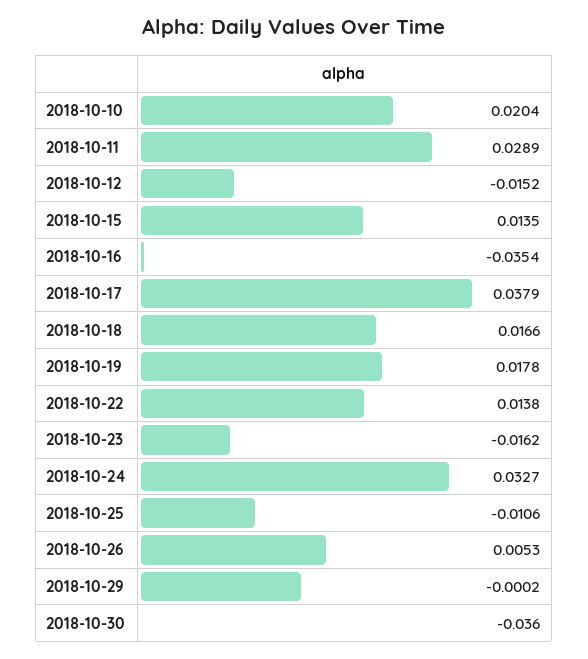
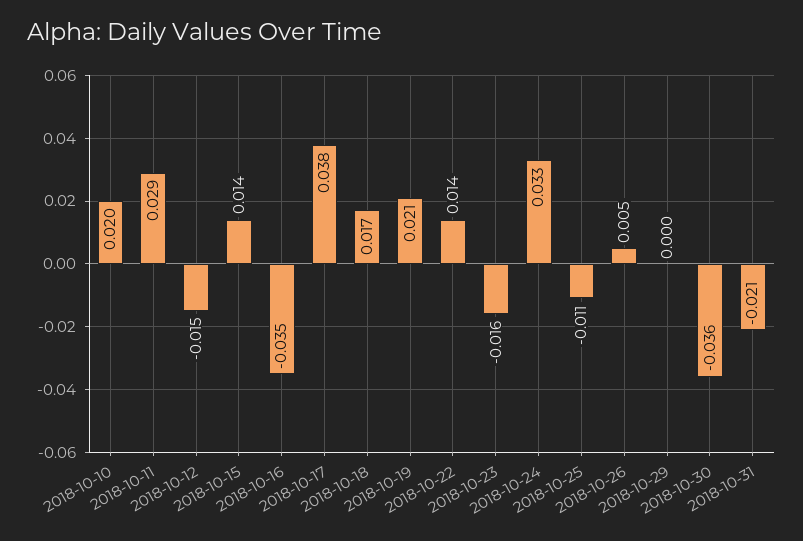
  {
    "2018-10-10": 0.0204,
    "2018-10-11": 0.0289,
    "2018-10-12": -0.0152,
    "2018-10-15": 0.0135,
    "2018-10-16": -0.0354,
    "2018-10-17": 0.0379,
    "2018-10-18": 0.0166,
-   "2018-10-19": 0.0178,
+   "2018-10-19": 0.021,
    "2018-10-22": 0.0138,
    "2018-10-23": -0.0162,
    "2018-10-24": 0.0327,
    "2018-10-25": -0.0106,
    "2018-10-26": 0.0053,
    "2018-10-29": -0.0002,
-   "2018-10-30": -0.036
+   "2018-10-30": -0.036,
+   "2018-10-31": -0.021
  }

